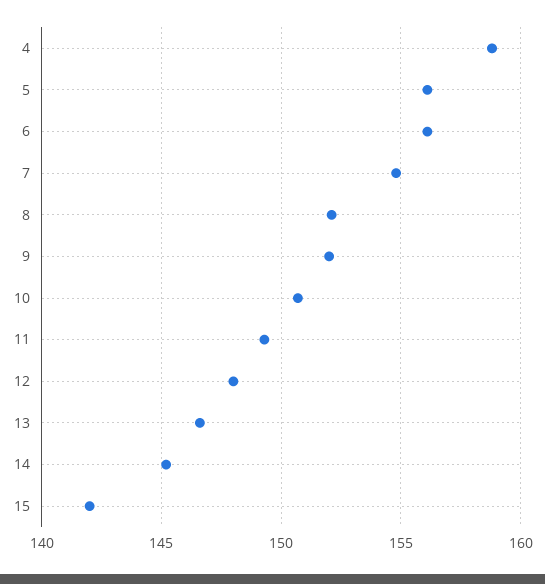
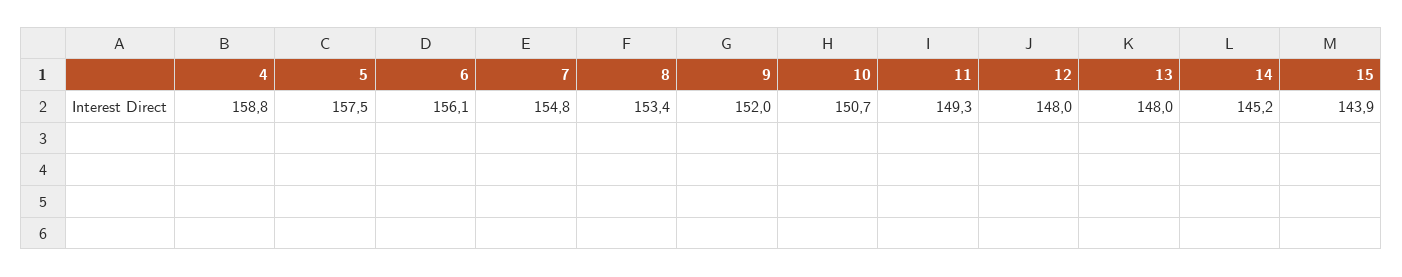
  {
    "4": 158.8,
-   "5": 156,
+   "5": 157.5,
    "6": 156.1,
    "7": 154.8,
-   "8": 152,
+   "8": 153.4,
    "9": 152,
    "10": 150.7,
    "11": 149.3,
    "12": 148,
-   "13": 146.5,
+   "13": 148,
    "14": 145.2,
-   "15": 142
+   "15": 143.9
  }

